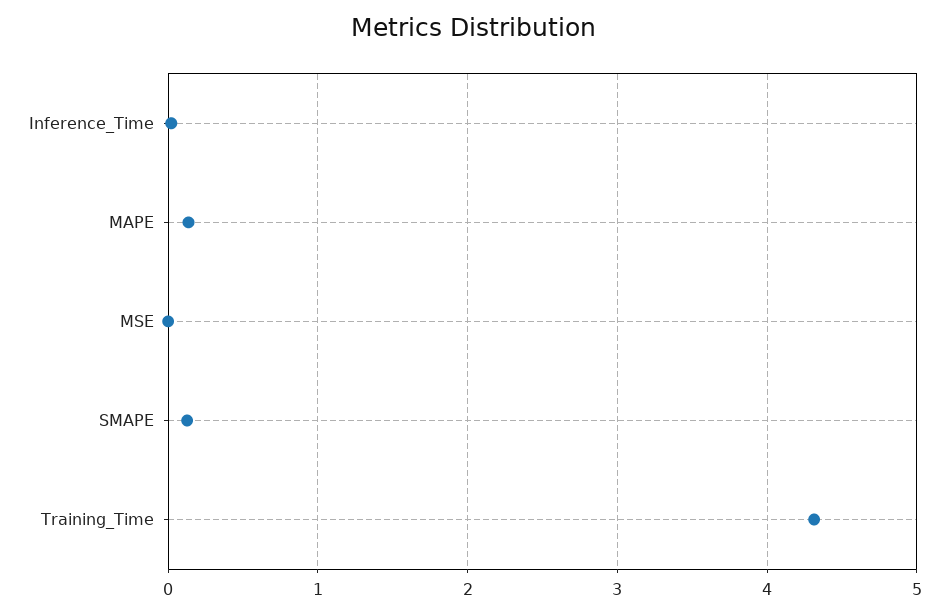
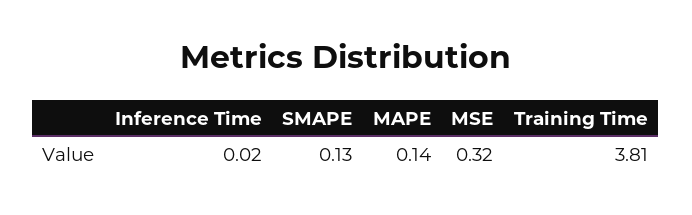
  {
    "Inference_Time": 0.02,
    "MAPE": 0.14,
-   "MSE": 0,
+   "MSE": 0.32,
    "SMAPE": 0.13,
-   "Training_Time": 4.3
+   "Training_Time": 3.81
  }

